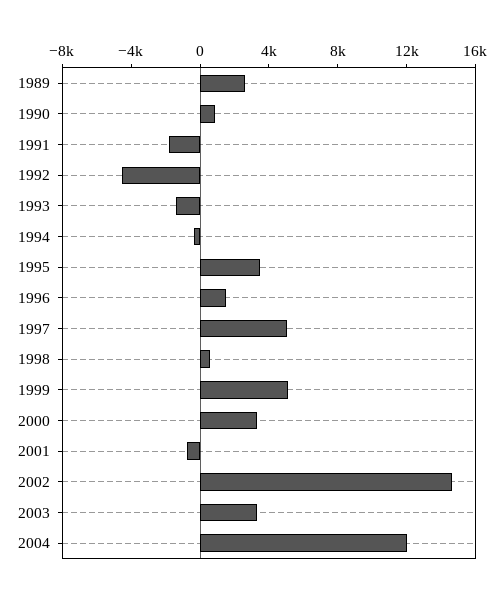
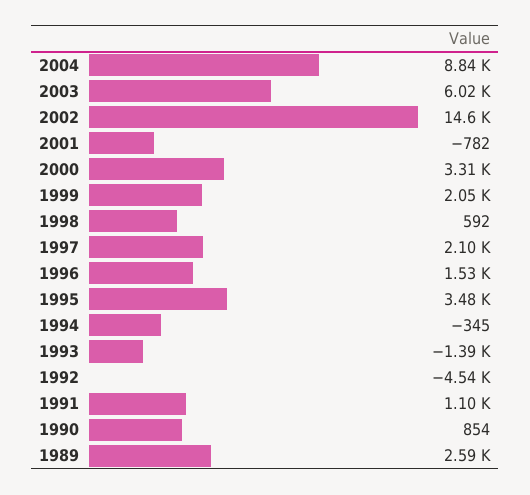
  {
    "1989": 2590,
    "1990": 854,
-   "1991": -2000,
+   "1991": 1100,
    "1992": -4540,
    "1993": -1390,
    "1994": -345,
    "1995": 3480,
    "1996": 1530,
-   "1997": 5000,
+   "1997": 2100,
    "1998": 592,
-   "1999": 5000,
+   "1999": 2050,
    "2000": 3310,
    "2001": -782,
    "2002": 14600,
-   "2003": 3000,
+   "2003": 6020,
-   "2004": 12000
+   "2004": 8840
  }

